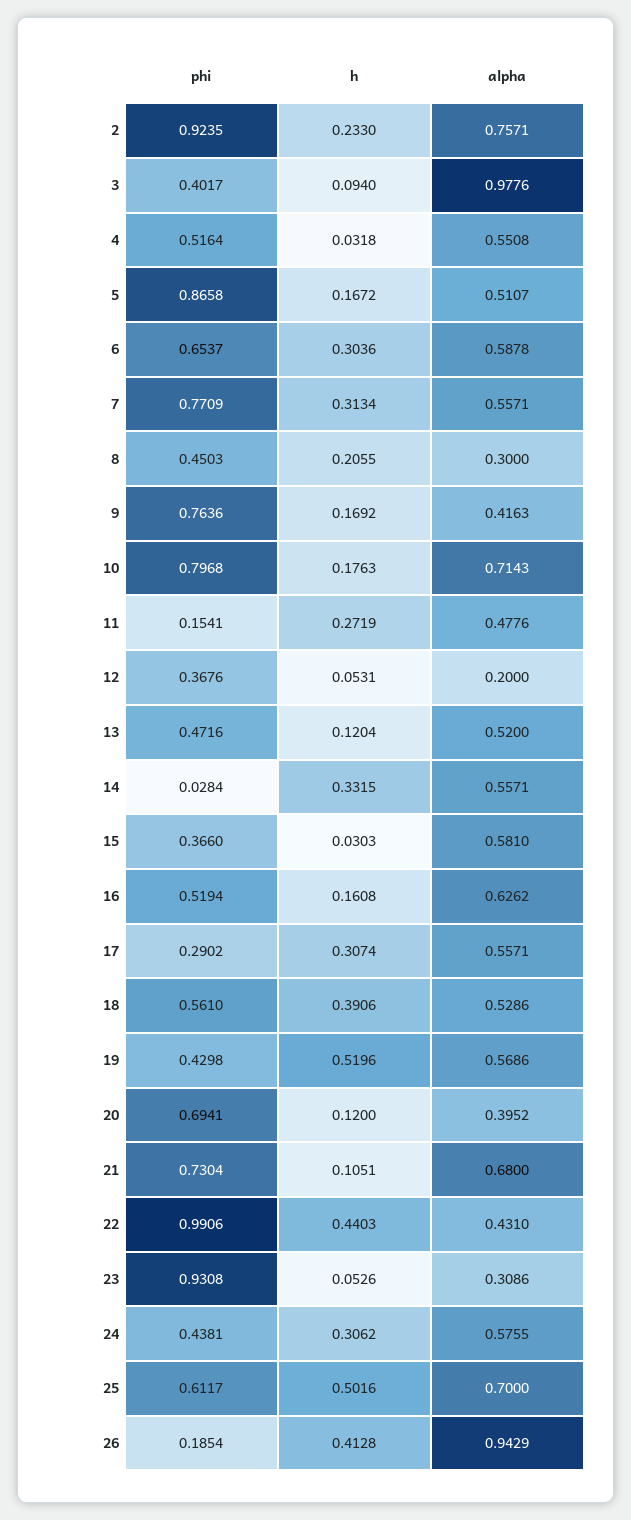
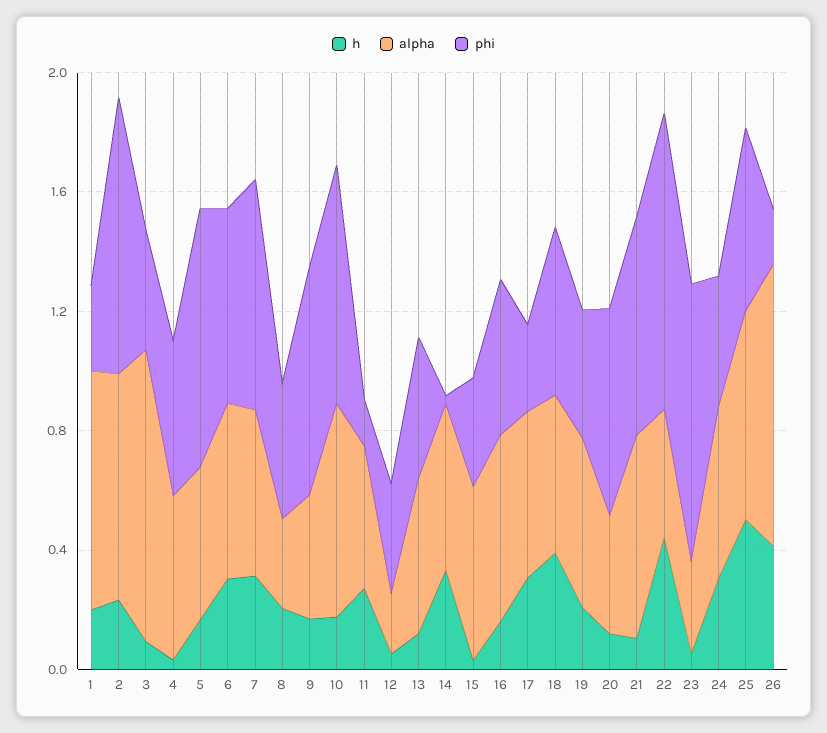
  {
    "phi": {
      "2": 0.9235,
      "3": 0.4017,
      "4": 0.5164,
      "5": 0.8658,
      "6": 0.6537,
      "7": 0.7709,
      "8": 0.4503,
      "9": 0.7636,
      "10": 0.7968,
      "11": 0.1541,
      "12": 0.3676,
      "13": 0.4716,
      "14": 0.0284,
      "15": 0.366,
      "16": 0.5194,
      "17": 0.2902,
      "18": 0.561,
      "19": 0.4298,
      "20": 0.6941,
      "21": 0.7304,
      "22": 0.9906,
      "23": 0.9308,
      "24": 0.4381,
      "25": 0.6117,
-     "26": 0.1854
+     "26": 0.1854,
+     "1": 0.3
    },
    "h": {
      "2": 0.233,
      "3": 0.094,
      "4": 0.0318,
      "5": 0.1672,
      "6": 0.3036,
      "7": 0.3134,
      "8": 0.2055,
      "9": 0.1692,
      "10": 0.1763,
      "11": 0.2719,
      "12": 0.0531,
      "13": 0.1204,
      "14": 0.3315,
      "15": 0.0303,
      "16": 0.1608,
      "17": 0.3074,
      "18": 0.3906,
-     "19": 0.5196,
+     "19": 0.2,
      "20": 0.12,
      "21": 0.1051,
      "22": 0.4403,
      "23": 0.0526,
      "24": 0.3062,
      "25": 0.5016,
-     "26": 0.4128
+     "26": 0.4128,
+     "1": 0.2
    },
    "alpha": {
      "2": 0.7571,
      "3": 0.9776,
      "4": 0.5508,
      "5": 0.5107,
      "6": 0.5878,
      "7": 0.5571,
      "8": 0.3,
      "9": 0.4163,
      "10": 0.7143,
      "11": 0.4776,
      "12": 0.2,
      "13": 0.52,
      "14": 0.5571,
      "15": 0.581,
      "16": 0.6262,
      "17": 0.5571,
      "18": 0.5286,
      "19": 0.5686,
      "20": 0.3952,
      "21": 0.68,
      "22": 0.431,
      "23": 0.3086,
      "24": 0.5755,
      "25": 0.7,
-     "26": 0.9429
+     "26": 0.9429,
+     "1": 0.8
    }
  }

